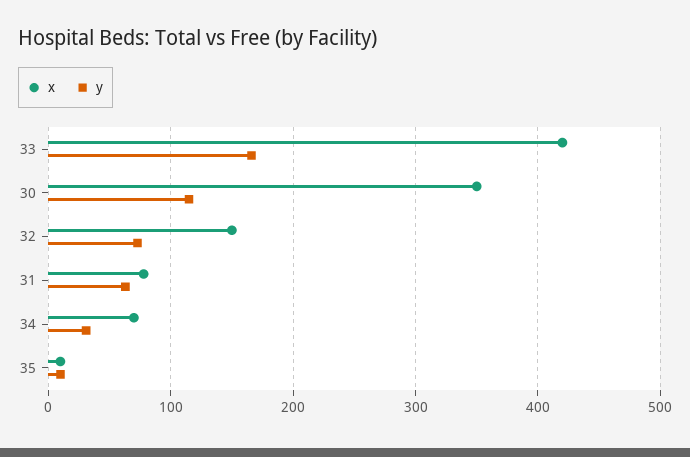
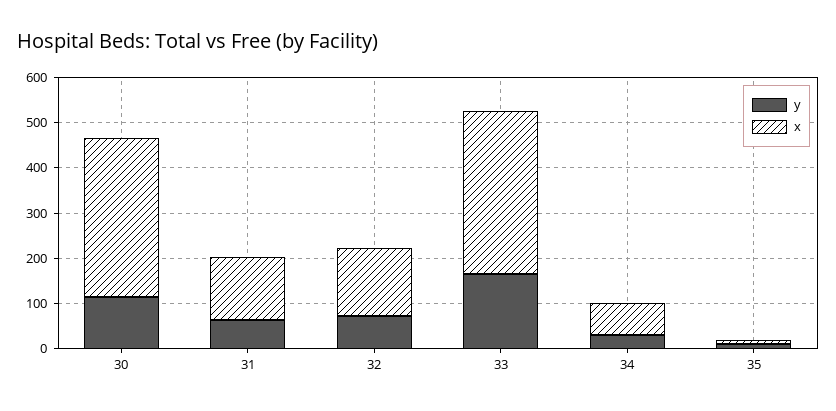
  {
    "x": {
-     "33": 420,
+     "33": 360,
      "30": 350,
      "32": 150,
-     "31": 80,
+     "31": 140,
      "34": 70,
      "35": 10
    },
    "y": {
      "33": 170,
      "30": 120,
      "32": 70,
      "31": 60,
      "34": 30,
      "35": 10
    }
  }

